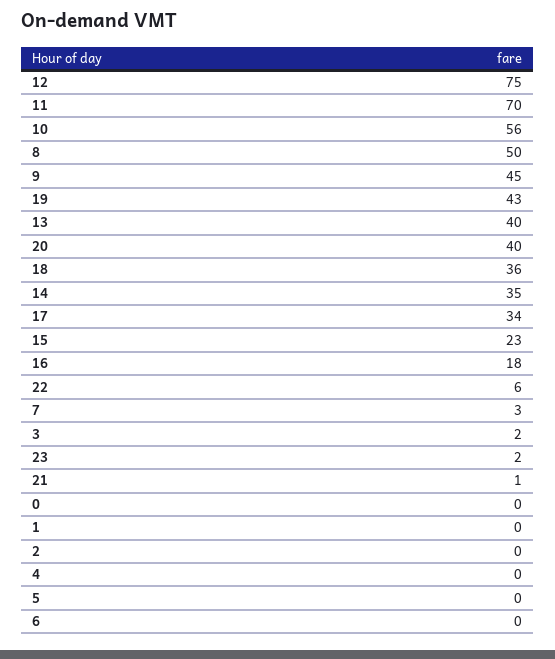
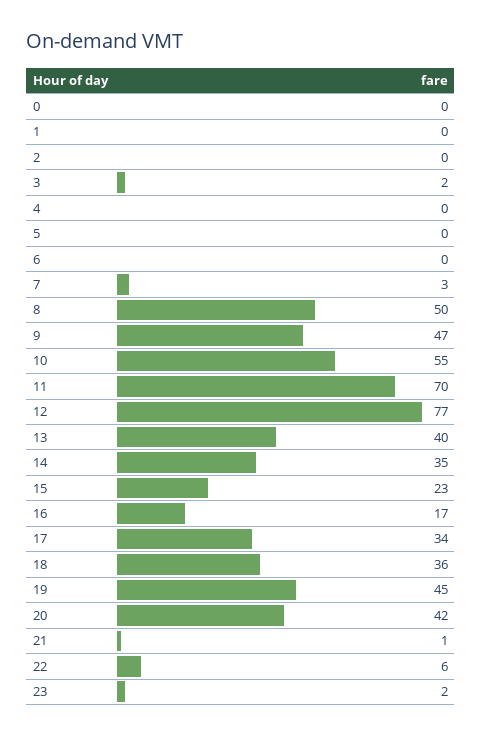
  {
-   "12": 75,
+   "12": 77,
    "11": 70,
-   "10": 56,
+   "10": 55,
    "8": 50,
-   "9": 45,
+   "9": 47,
-   "19": 43,
+   "19": 45,
    "13": 40,
-   "20": 40,
+   "20": 42,
    "18": 36,
    "14": 35,
    "17": 34,
    "15": 23,
-   "16": 18,
+   "16": 17,
    "22": 6,
    "7": 3,
    "3": 2,
    "23": 2,
    "21": 1,
    "0": 0,
    "1": 0,
    "2": 0,
    "4": 0,
    "5": 0,
    "6": 0
  }

